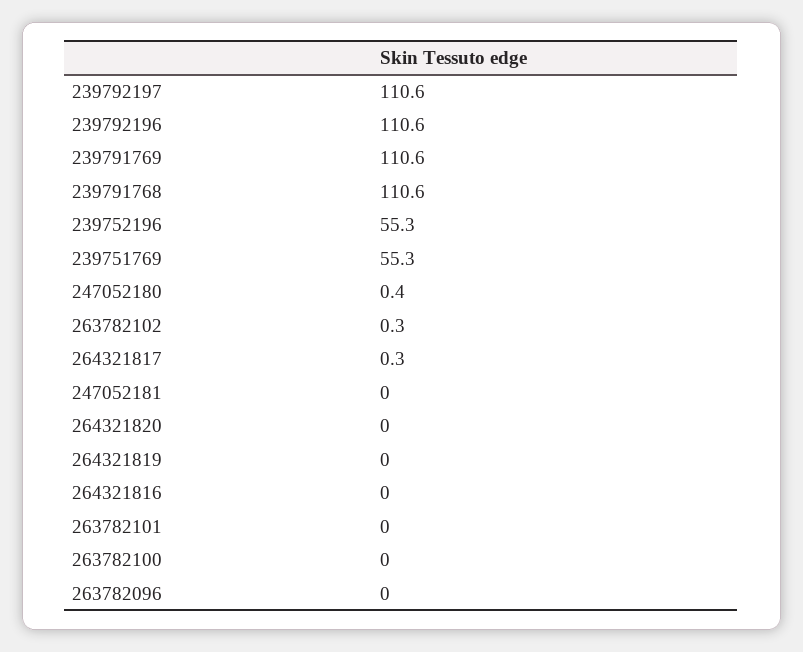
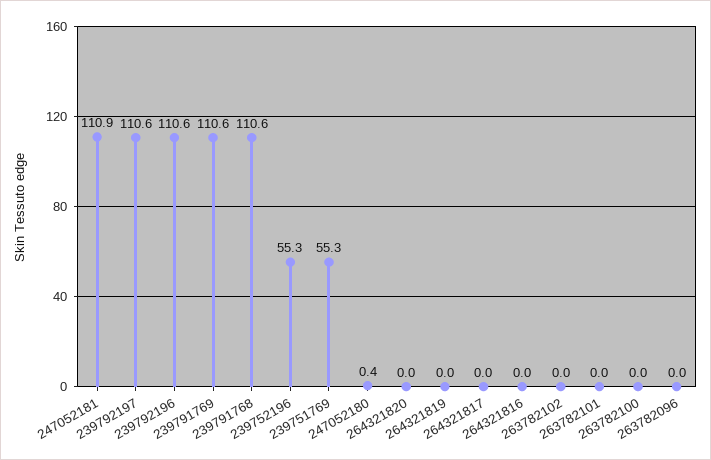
  {
    "239792197": 110.6,
    "239792196": 110.6,
    "239791769": 110.6,
    "239791768": 110.6,
    "239752196": 55.3,
    "239751769": 55.3,
    "247052180": 0.4,
-   "263782102": 0.3,
+   "263782102": 0,
-   "264321817": 0.3,
+   "264321817": 0,
-   "247052181": 0,
+   "247052181": 110.9,
    "264321820": 0,
    "264321819": 0,
    "264321816": 0,
    "263782101": 0,
    "263782100": 0,
    "263782096": 0
  }

